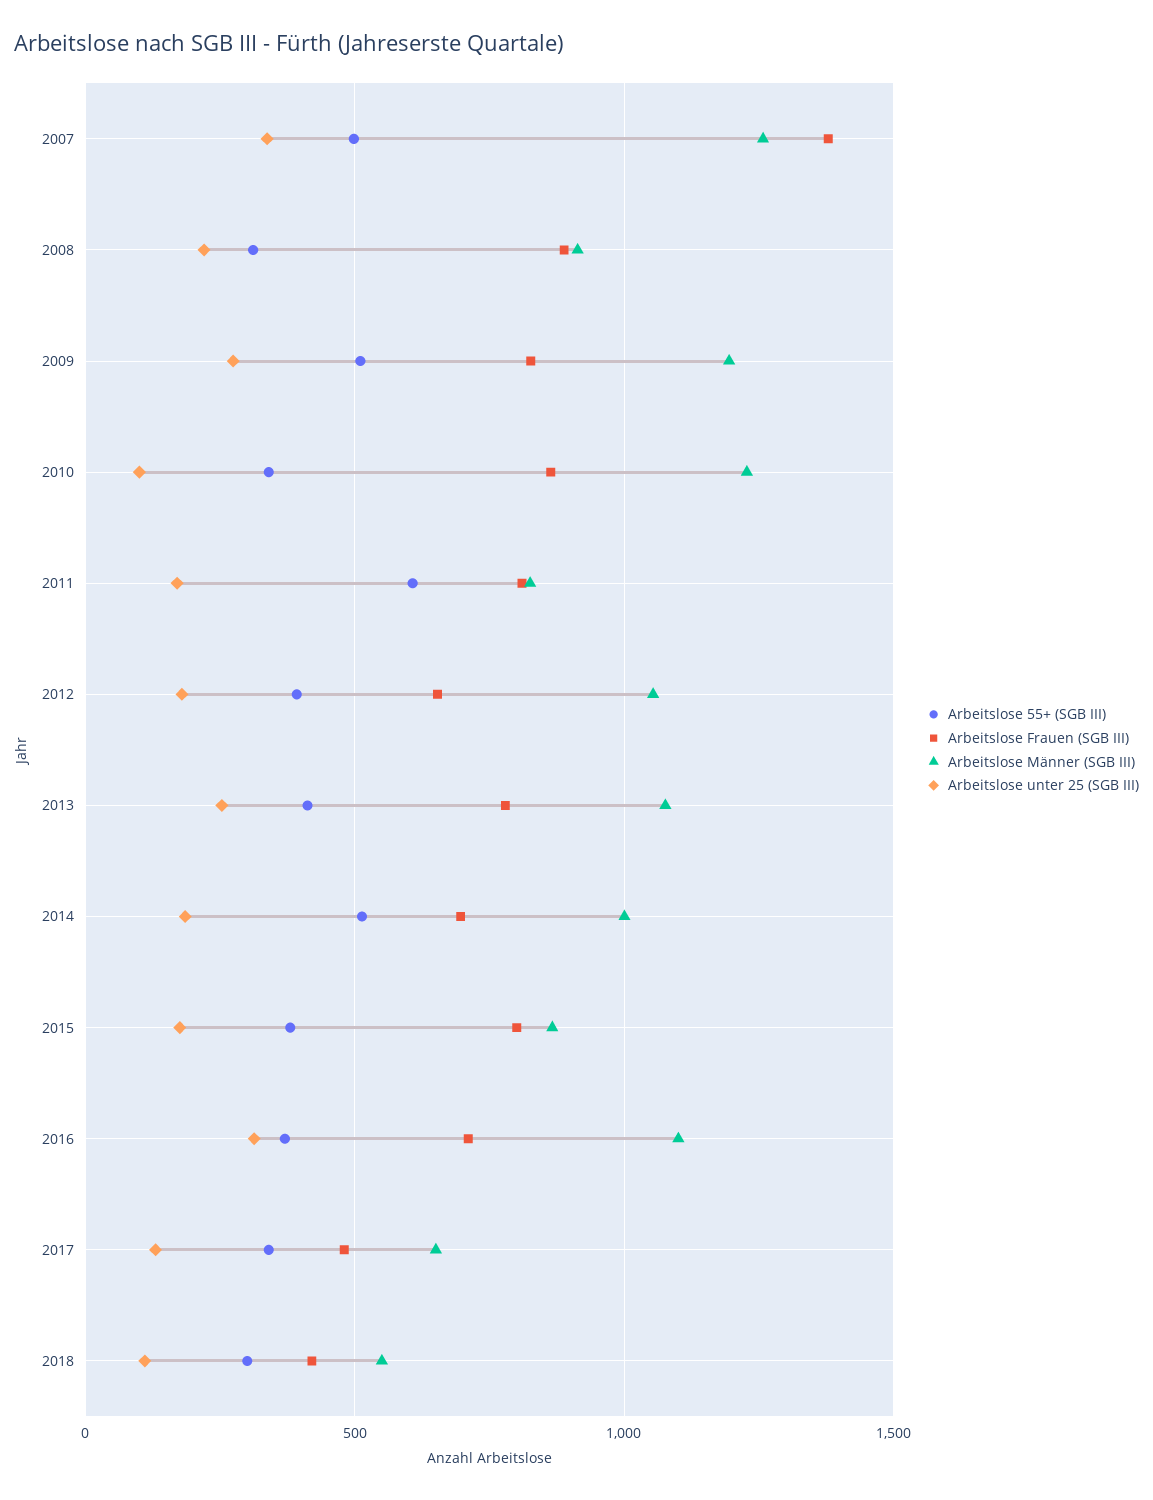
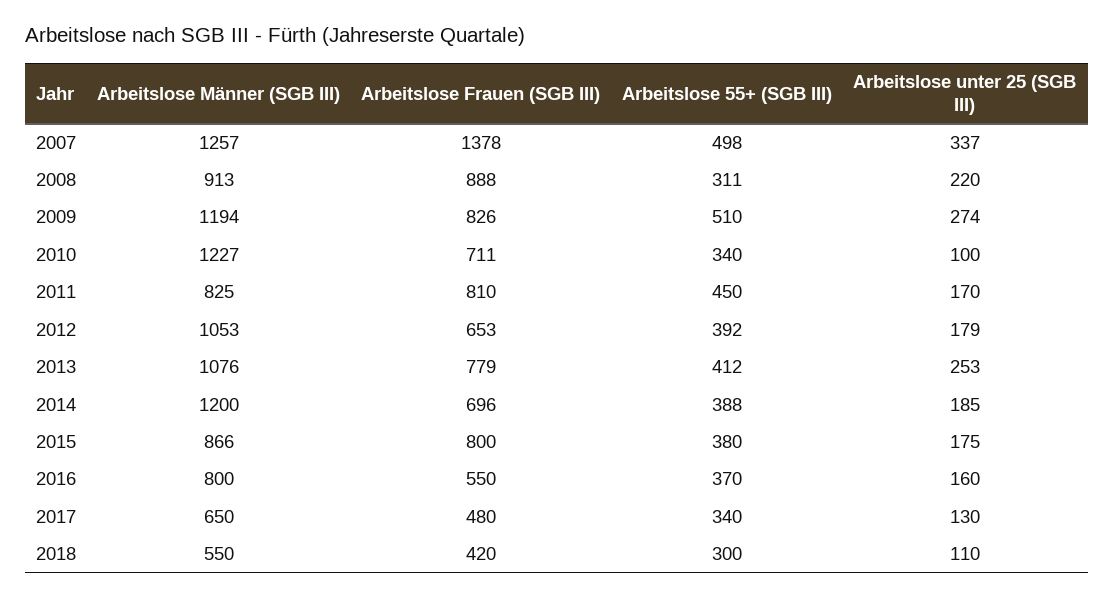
  {
    "Arbeitslose 55+ (SGB III)": {
      "2007": 498,
      "2008": 311,
      "2009": 510,
      "2010": 340,
-     "2011": 600,
+     "2011": 450,
      "2012": 392,
      "2013": 412,
-     "2014": 500,
+     "2014": 388,
      "2015": 380,
      "2016": 370,
      "2017": 340,
      "2018": 300
    },
    "Arbeitslose Frauen (SGB III)": {
      "2007": 1378,
      "2008": 888,
      "2009": 826,
-     "2010": 850,
+     "2010": 711,
      "2011": 810,
      "2012": 653,
      "2013": 779,
      "2014": 696,
      "2015": 800,
-     "2016": 700,
+     "2016": 550,
      "2017": 480,
      "2018": 420
    },
    "Arbeitslose Männer (SGB III)": {
      "2007": 1257,
      "2008": 913,
      "2009": 1194,
      "2010": 1227,
      "2011": 825,
      "2012": 1053,
      "2013": 1076,
-     "2014": 1000,
+     "2014": 1200,
      "2015": 866,
-     "2016": 1100,
+     "2016": 800,
      "2017": 650,
      "2018": 550
    },
    "Arbeitslose unter 25 (SGB III)": {
      "2007": 337,
      "2008": 220,
      "2009": 274,
      "2010": 100,
      "2011": 170,
      "2012": 179,
      "2013": 253,
      "2014": 185,
      "2015": 175,
-     "2016": 300,
+     "2016": 160,
      "2017": 130,
      "2018": 110
    }
  }

